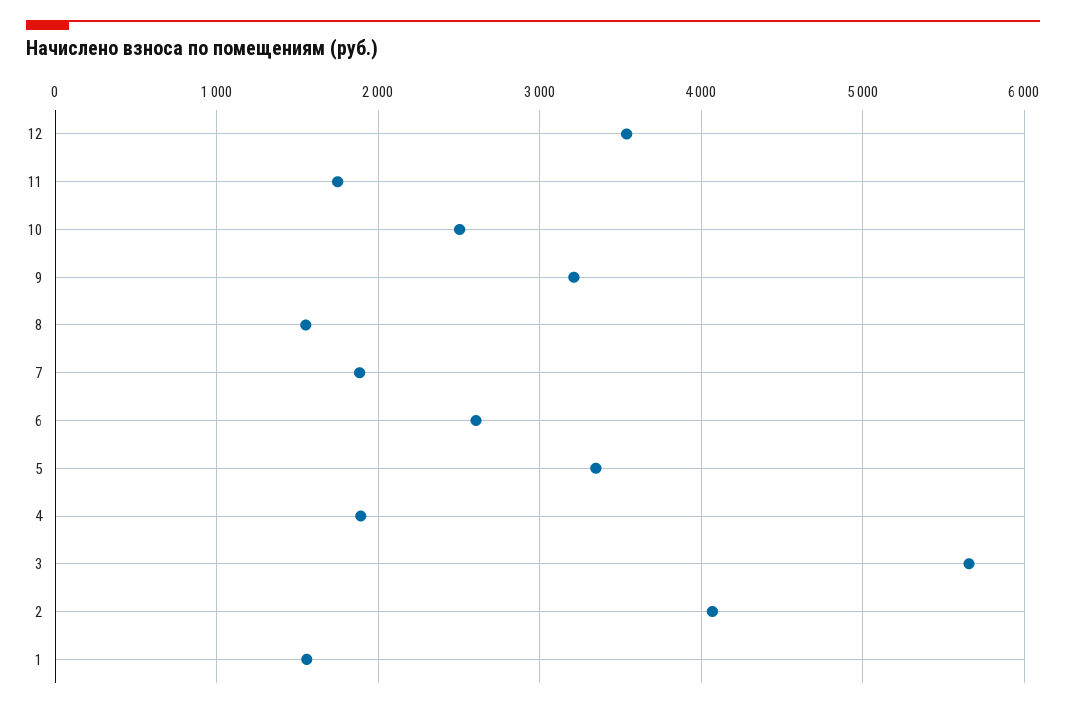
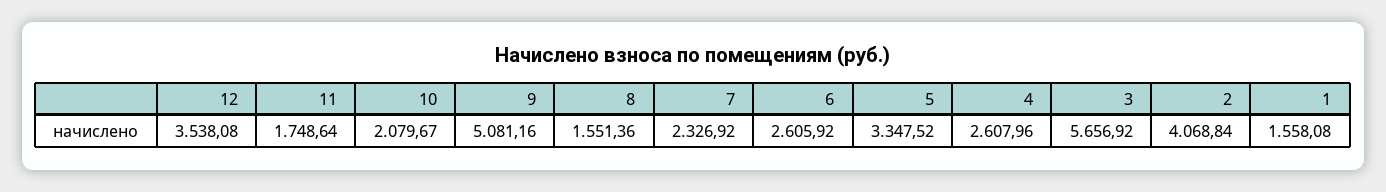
  {
    "12": 3538.08,
    "11": 1748.64,
-   "10": 2500,
+   "10": 2079.67,
-   "9": 3200,
+   "9": 5081.16,
    "8": 1551.36,
-   "7": 1900,
+   "7": 2326.92,
    "6": 2605.92,
    "5": 3347.52,
-   "4": 1900,
+   "4": 2607.96,
    "3": 5656.92,
    "2": 4068.84,
    "1": 1558.08
  }

